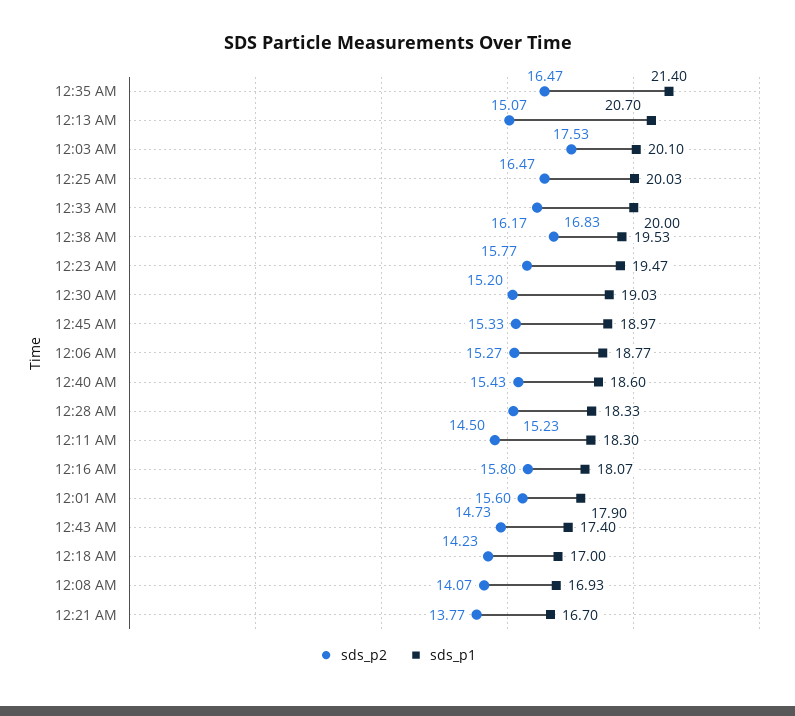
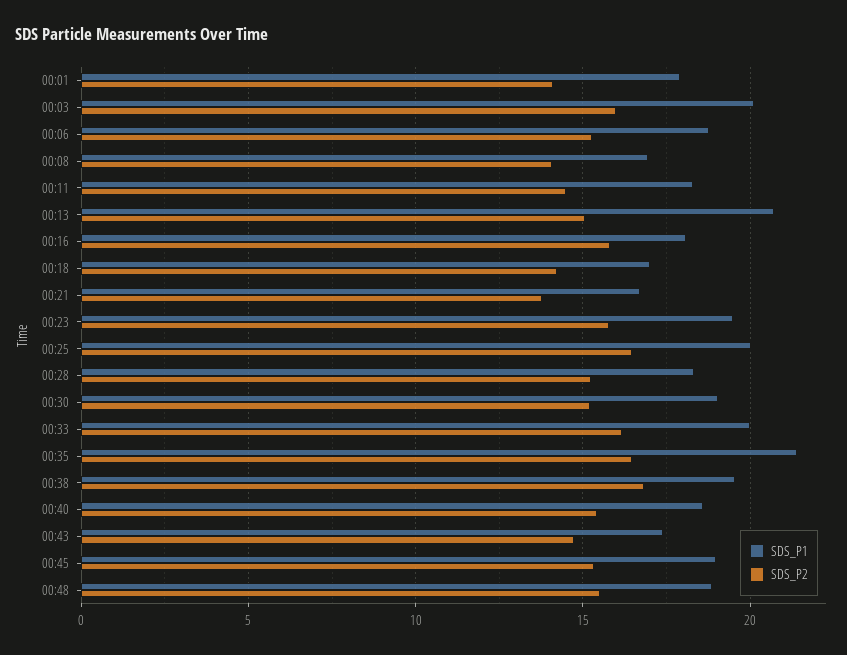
  {
    "sds_p2": {
      "12:35 AM": 16.47,
      "12:13 AM": 15.07,
-     "12:03 AM": 17.53,
+     "12:03 AM": 16,
      "12:25 AM": 16.47,
      "12:33 AM": 16.17,
      "12:38 AM": 16.83,
      "12:23 AM": 15.77,
      "12:30 AM": 15.2,
      "12:45 AM": 15.33,
      "12:06 AM": 15.27,
      "12:40 AM": 15.43,
      "12:28 AM": 15.23,
      "12:11 AM": 14.5,
      "12:16 AM": 15.8,
-     "12:01 AM": 15.6,
+     "12:01 AM": 14,
      "12:43 AM": 14.73,
      "12:18 AM": 14.23,
      "12:08 AM": 14.07,
-     "12:21 AM": 13.77
+     "12:21 AM": 13.77,
+     "00:48": 15.5
    },
    "sds_p1": {
      "12:35 AM": 21.4,
      "12:13 AM": 20.7,
      "12:03 AM": 20.1,
      "12:25 AM": 20.03,
      "12:33 AM": 20,
      "12:38 AM": 19.53,
      "12:23 AM": 19.47,
      "12:30 AM": 19.03,
      "12:45 AM": 18.97,
      "12:06 AM": 18.77,
      "12:40 AM": 18.6,
      "12:28 AM": 18.33,
      "12:11 AM": 18.3,
      "12:16 AM": 18.07,
      "12:01 AM": 17.9,
      "12:43 AM": 17.4,
      "12:18 AM": 17,
      "12:08 AM": 16.93,
-     "12:21 AM": 16.7
+     "12:21 AM": 16.7,
+     "00:48": 19
    }
  }

